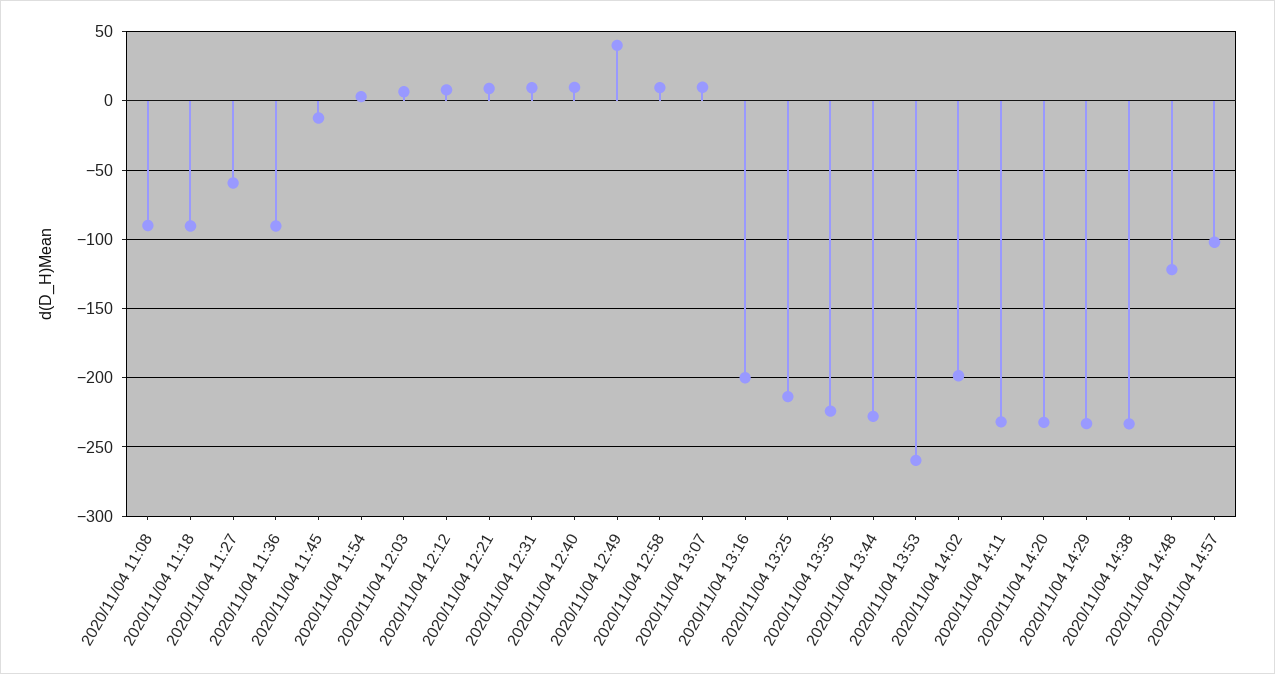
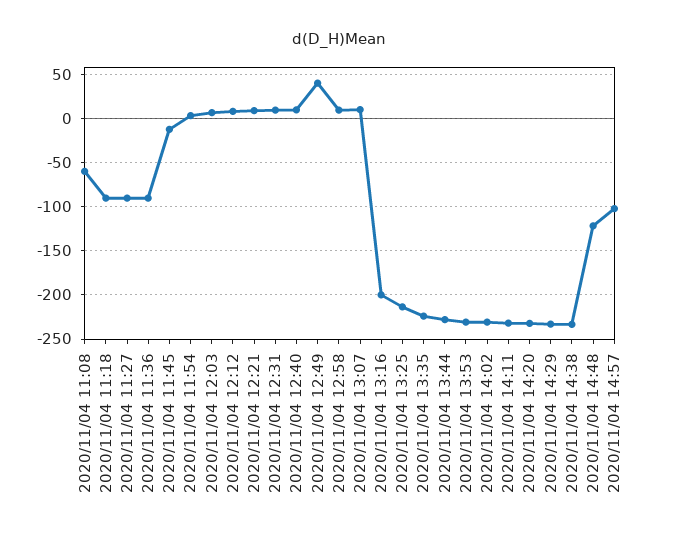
  {
-   "2020/11/04 11:08": -90,
+   "2020/11/04 11:08": -60,
    "2020/11/04 11:18": -90,
-   "2020/11/04 11:27": -60,
+   "2020/11/04 11:27": -90,
    "2020/11/04 11:36": -90,
    "2020/11/04 11:45": -10,
    "2020/11/04 11:54": 5,
    "2020/11/04 12:03": 5,
    "2020/11/04 12:12": 10,
    "2020/11/04 12:21": 10,
    "2020/11/04 12:31": 10,
    "2020/11/04 12:40": 10,
    "2020/11/04 12:49": 40,
    "2020/11/04 12:58": 10,
    "2020/11/04 13:07": 10,
    "2020/11/04 13:16": -200,
    "2020/11/04 13:25": -215,
    "2020/11/04 13:35": -225,
    "2020/11/04 13:44": -230,
-   "2020/11/04 13:53": -260,
+   "2020/11/04 13:53": -230,
-   "2020/11/04 14:02": -200,
+   "2020/11/04 14:02": -230,
    "2020/11/04 14:11": -230,
    "2020/11/04 14:20": -230,
    "2020/11/04 14:29": -235,
    "2020/11/04 14:38": -235,
    "2020/11/04 14:48": -120,
    "2020/11/04 14:57": -100
  }

